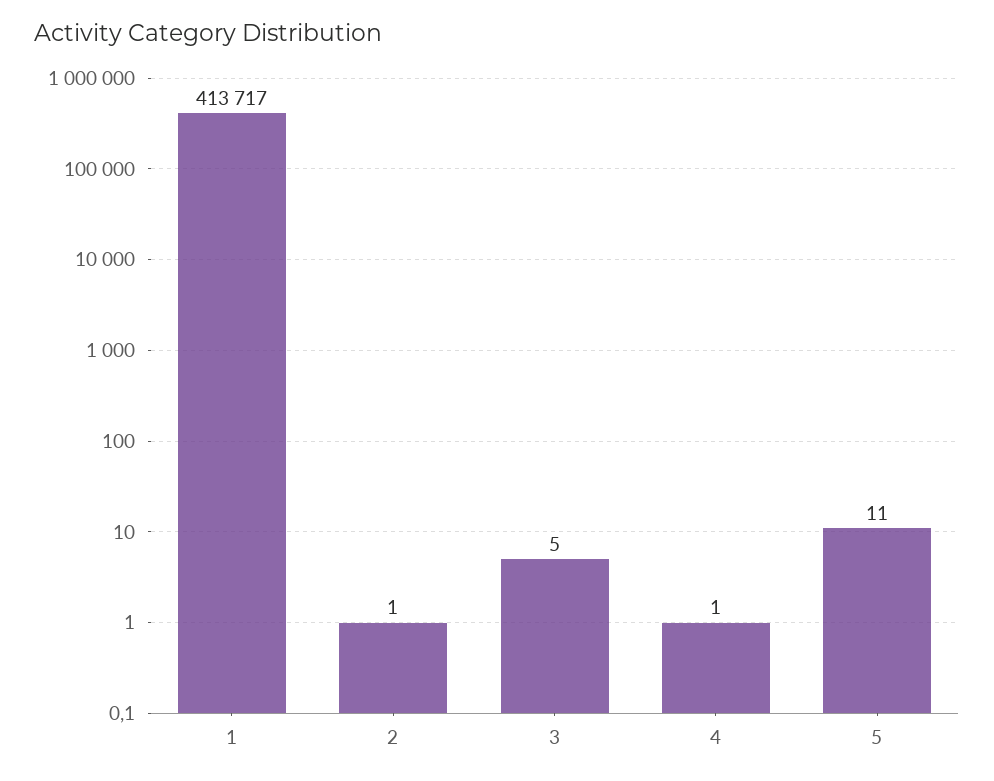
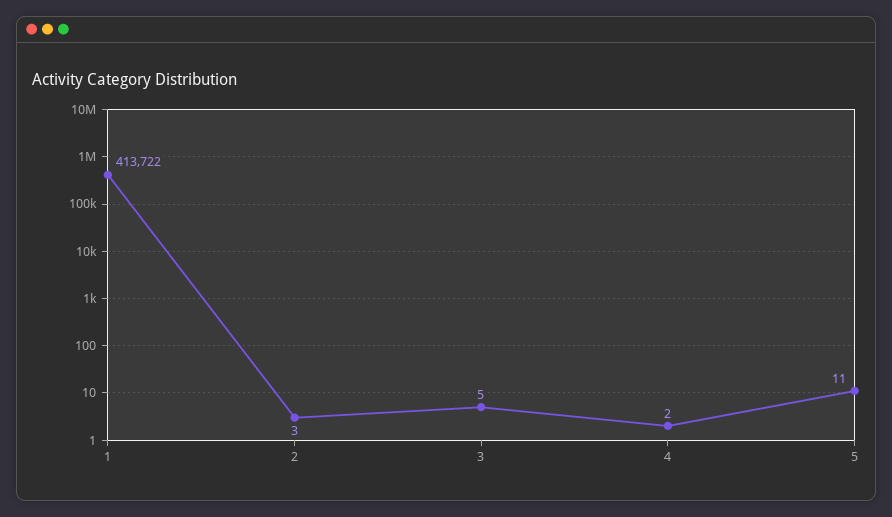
  {
-   "1": 413717,
+   "1": 413722,
-   "2": 1,
+   "2": 3,
    "3": 5,
-   "4": 1,
+   "4": 2,
    "5": 11
  }

